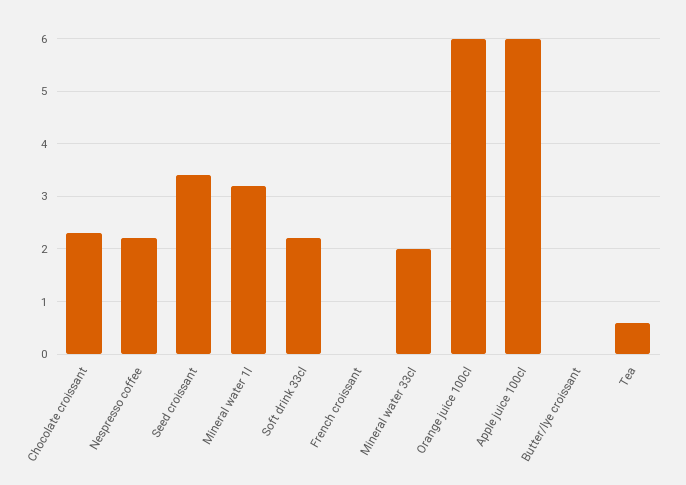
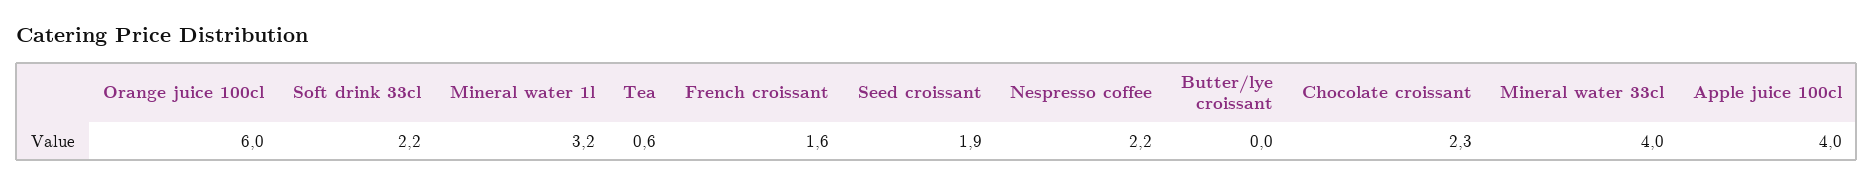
  {
    "Chocolate croissant": 2.3,
    "Nespresso coffee": 2.2,
-   "Seed croissant": 3.5,
+   "Seed croissant": 1.9,
    "Mineral water 1l": 3.2,
    "Soft drink 33cl": 2.2,
-   "French croissant": 0,
+   "French croissant": 1.6,
-   "Mineral water 33cl": 2,
+   "Mineral water 33cl": 4,
    "Orange juice 100cl": 6,
-   "Apple juice 100cl": 6,
+   "Apple juice 100cl": 4,
    "Butter/lye croissant": 0,
    "Tea": 0.6
  }

